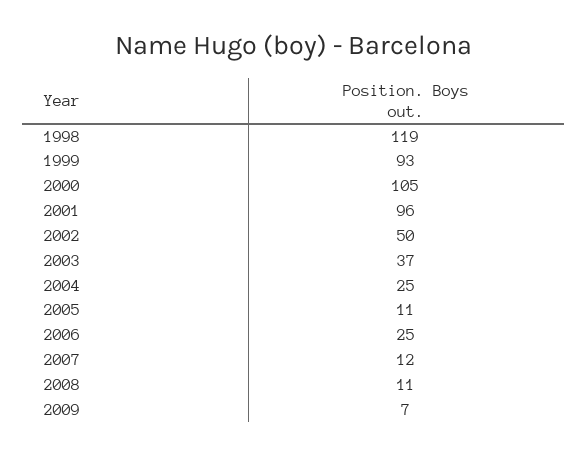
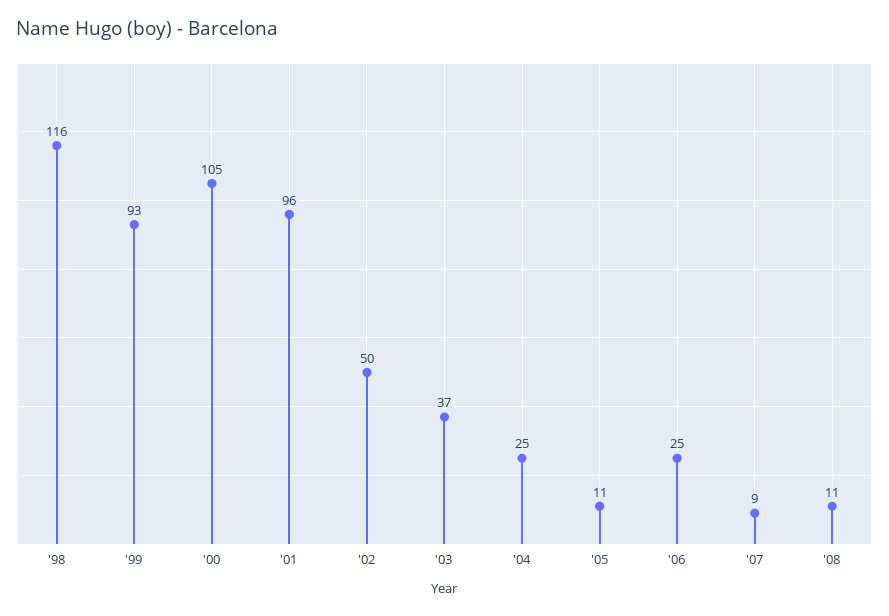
  {
-   "1998": 119,
+   "1998": 116,
    "1999": 93,
    "2000": 105,
    "2001": 96,
    "2002": 50,
    "2003": 37,
    "2004": 25,
    "2005": 11,
    "2006": 25,
-   "2007": 12,
+   "2007": 9,
-   "2008": 11,
+   "2008": 11
-   "2009": 7
  }

